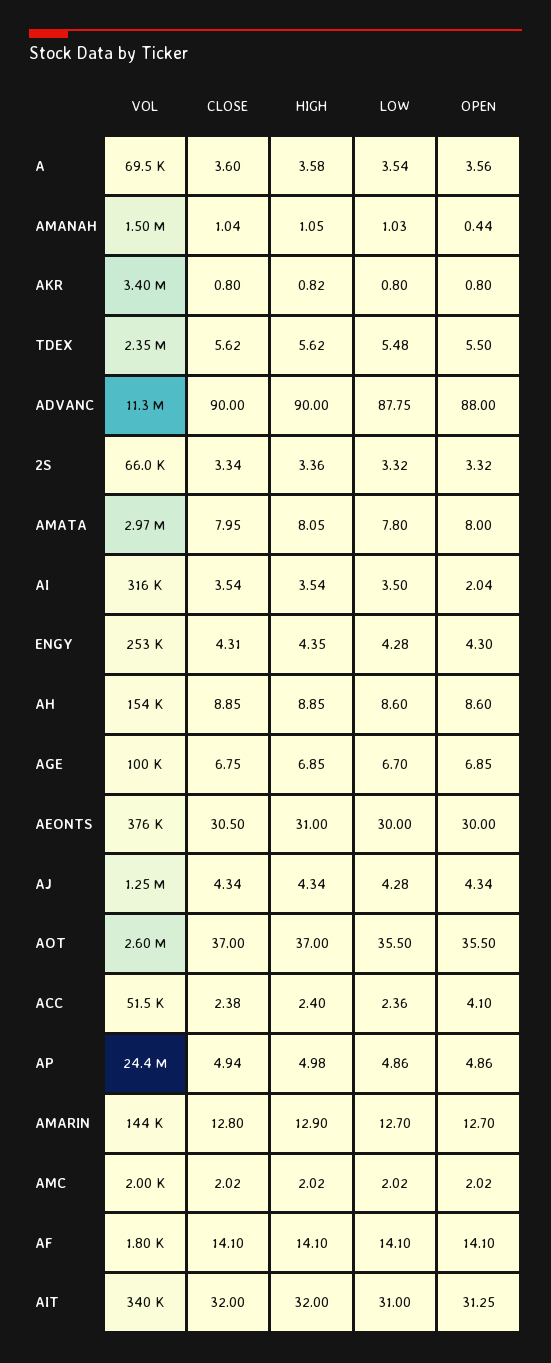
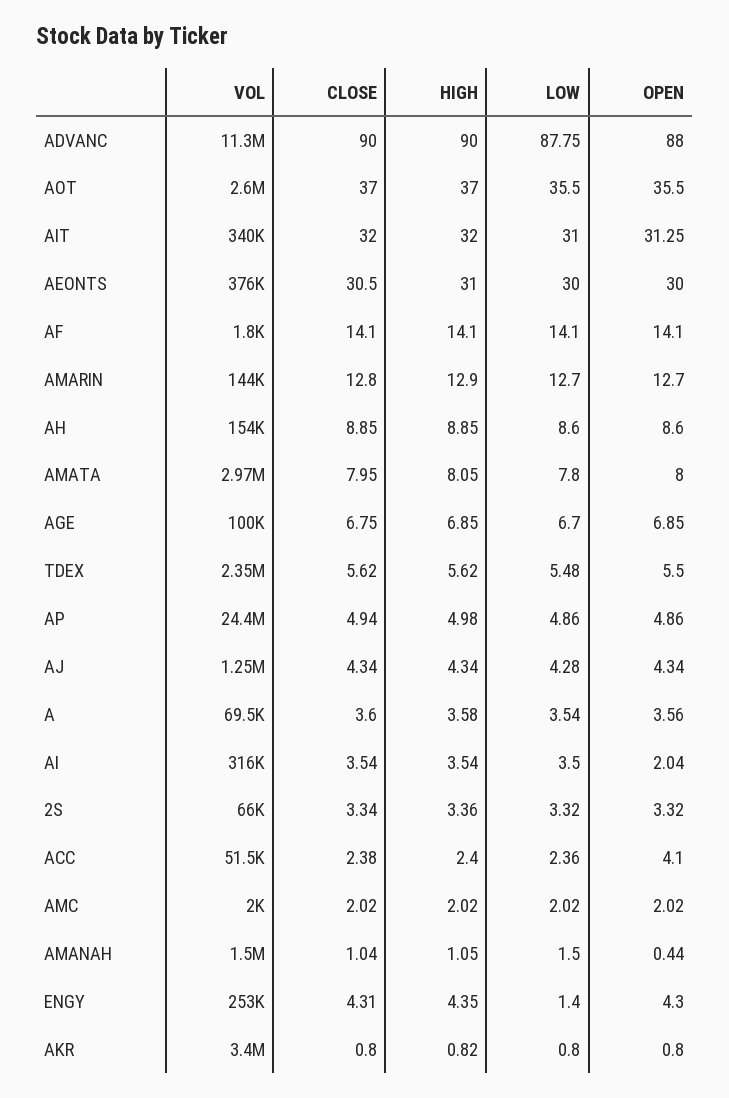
  {
    "VOL": {
      "A": 69500,
      "AMANAH": 1500000,
      "AKR": 3400000,
      "TDEX": 2350000,
      "ADVANC": 11300000,
      "2S": 66000,
      "AMATA": 2970000,
      "AI": 316000,
      "ENGY": 253000,
      "AH": 154000,
      "AGE": 100000,
      "AEONTS": 376000,
      "AJ": 1250000,
      "AOT": 2600000,
      "ACC": 51500,
      "AP": 24400000,
      "AMARIN": 144000,
      "AMC": 2000,
      "AF": 1800,
      "AIT": 340000
    },
    "CLOSE": {
      "A": 3.6,
      "AMANAH": 1.04,
      "AKR": 0.8,
      "TDEX": 5.62,
      "ADVANC": 90,
      "2S": 3.34,
      "AMATA": 7.95,
      "AI": 3.54,
      "ENGY": 4.31,
      "AH": 8.85,
      "AGE": 6.75,
      "AEONTS": 30.5,
      "AJ": 4.34,
      "AOT": 37,
      "ACC": 2.38,
      "AP": 4.94,
      "AMARIN": 12.8,
      "AMC": 2.02,
      "AF": 14.1,
      "AIT": 32
    },
    "HIGH": {
      "A": 3.58,
      "AMANAH": 1.05,
      "AKR": 0.82,
      "TDEX": 5.62,
      "ADVANC": 90,
      "2S": 3.36,
      "AMATA": 8.05,
      "AI": 3.54,
      "ENGY": 4.35,
      "AH": 8.85,
      "AGE": 6.85,
      "AEONTS": 31,
      "AJ": 4.34,
      "AOT": 37,
      "ACC": 2.4,
      "AP": 4.98,
      "AMARIN": 12.9,
      "AMC": 2.02,
      "AF": 14.1,
      "AIT": 32
    },
    "LOW": {
      "A": 3.54,
-     "AMANAH": 1.03,
+     "AMANAH": 1.5,
      "AKR": 0.8,
      "TDEX": 5.48,
      "ADVANC": 87.75,
      "2S": 3.32,
      "AMATA": 7.8,
      "AI": 3.5,
-     "ENGY": 4.28,
+     "ENGY": 1.4,
      "AH": 8.6,
      "AGE": 6.7,
      "AEONTS": 30,
      "AJ": 4.28,
      "AOT": 35.5,
      "ACC": 2.36,
      "AP": 4.86,
      "AMARIN": 12.7,
      "AMC": 2.02,
      "AF": 14.1,
      "AIT": 31
    },
    "OPEN": {
      "A": 3.56,
      "AMANAH": 0.44,
      "AKR": 0.8,
      "TDEX": 5.5,
      "ADVANC": 88,
      "2S": 3.32,
      "AMATA": 8,
      "AI": 2.04,
      "ENGY": 4.3,
      "AH": 8.6,
      "AGE": 6.85,
      "AEONTS": 30,
      "AJ": 4.34,
      "AOT": 35.5,
      "ACC": 4.1,
      "AP": 4.86,
      "AMARIN": 12.7,
      "AMC": 2.02,
      "AF": 14.1,
      "AIT": 31.25
    }
  }

